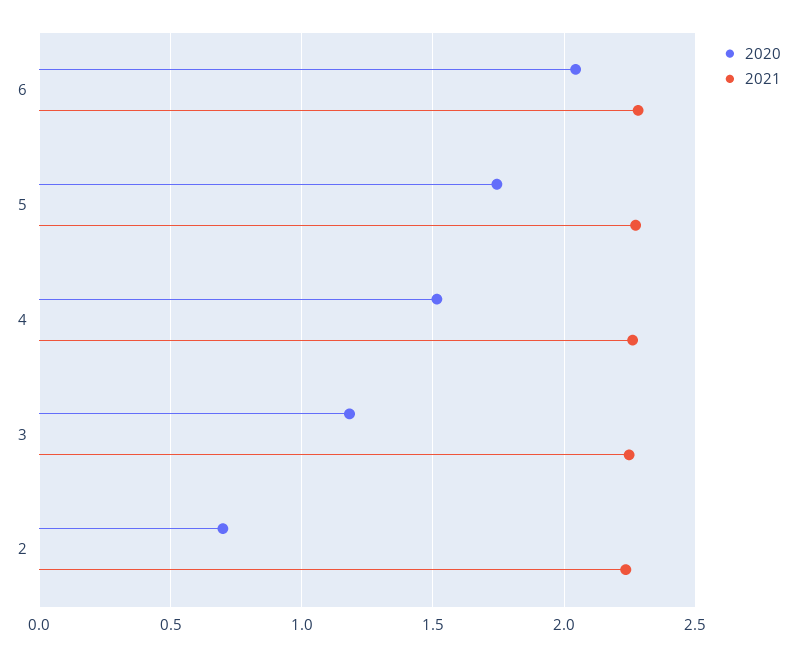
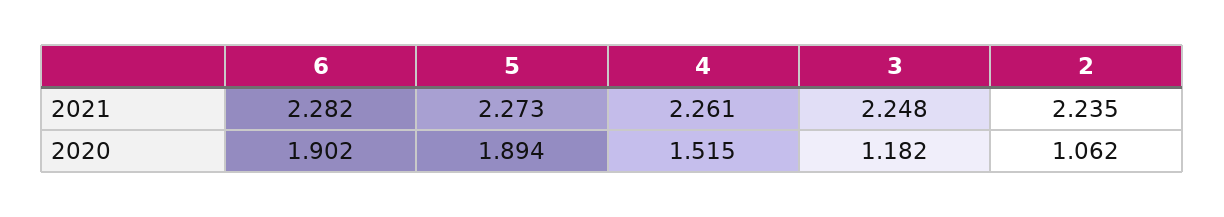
  {
    "2020": {
-     "6": 2.05,
+     "6": 1.902,
-     "5": 1.75,
+     "5": 1.894,
      "4": 1.515,
      "3": 1.182,
-     "2": 0.7
+     "2": 1.062
    },
    "2021": {
      "6": 2.282,
      "5": 2.273,
      "4": 2.261,
      "3": 2.248,
      "2": 2.235
    }
  }

